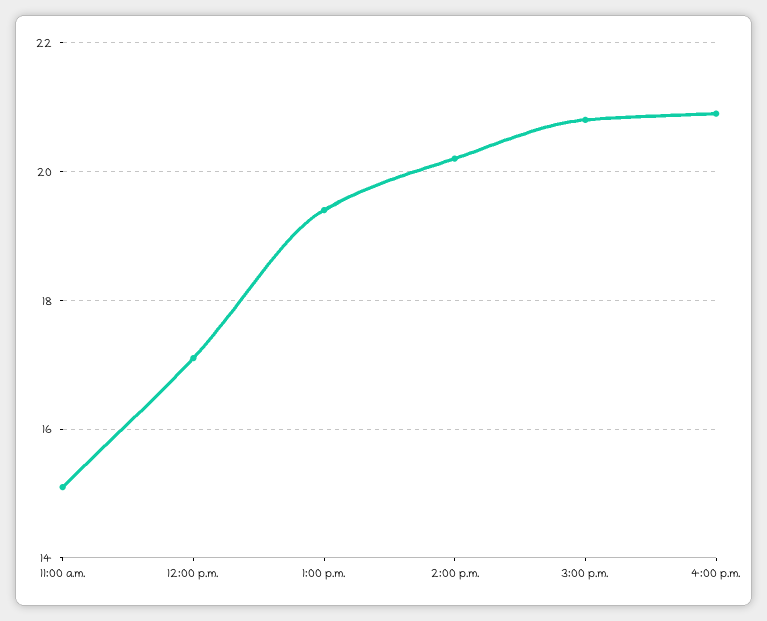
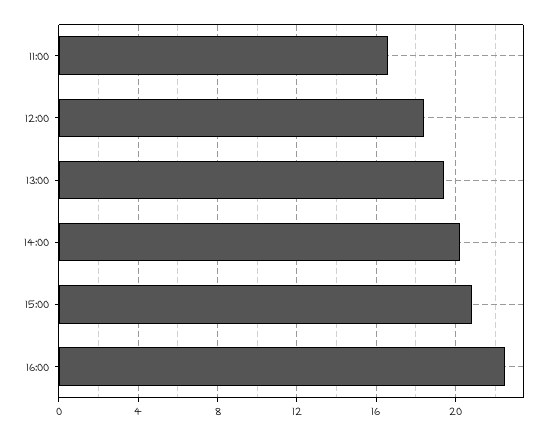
  {
-   "11:00 a.m.": 15,
+   "11:00 a.m.": 16.5,
-   "12:00 p.m.": 17,
+   "12:00 p.m.": 18.5,
    "1:00 p.m.": 19.5,
    "2:00 p.m.": 20,
    "3:00 p.m.": 21,
-   "4:00 p.m.": 21
+   "4:00 p.m.": 22.5
  }

